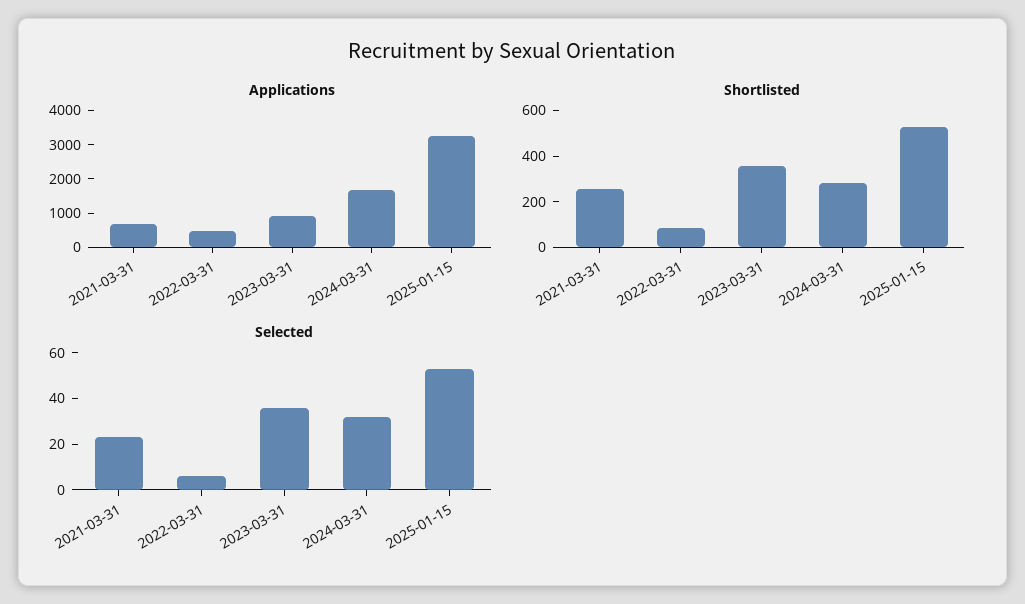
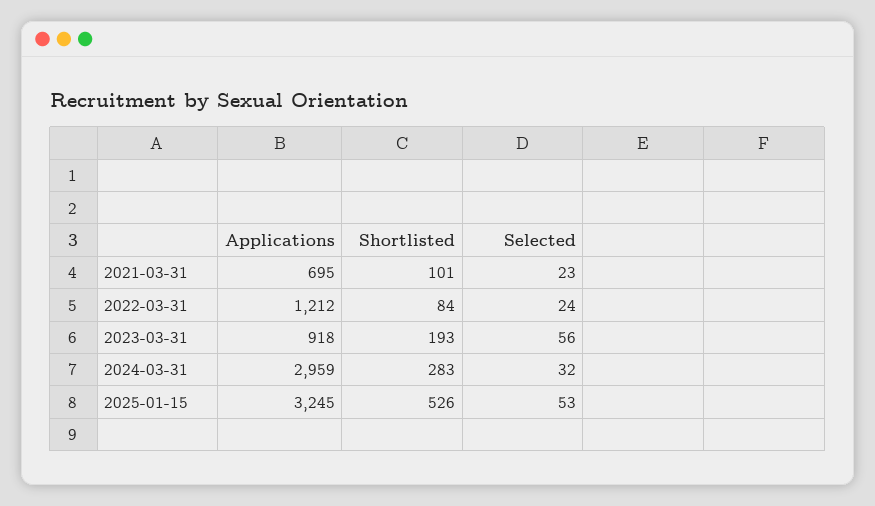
  {
    "Applications": {
      "2021-03-31": 695,
-     "2022-03-31": 500,
+     "2022-03-31": 1212,
      "2023-03-31": 918,
-     "2024-03-31": 1750,
+     "2024-03-31": 2959,
      "2025-01-15": 3245
    },
    "Shortlisted": {
-     "2021-03-31": 250,
+     "2021-03-31": 101,
      "2022-03-31": 84,
-     "2023-03-31": 350,
+     "2023-03-31": 193,
      "2024-03-31": 283,
      "2025-01-15": 526
    },
    "Selected": {
      "2021-03-31": 23,
-     "2022-03-31": 5,
+     "2022-03-31": 24,
-     "2023-03-31": 35,
+     "2023-03-31": 56,
      "2024-03-31": 32,
      "2025-01-15": 53
    }
  }

